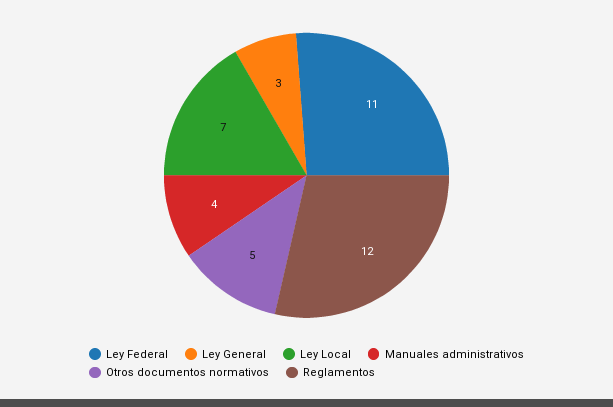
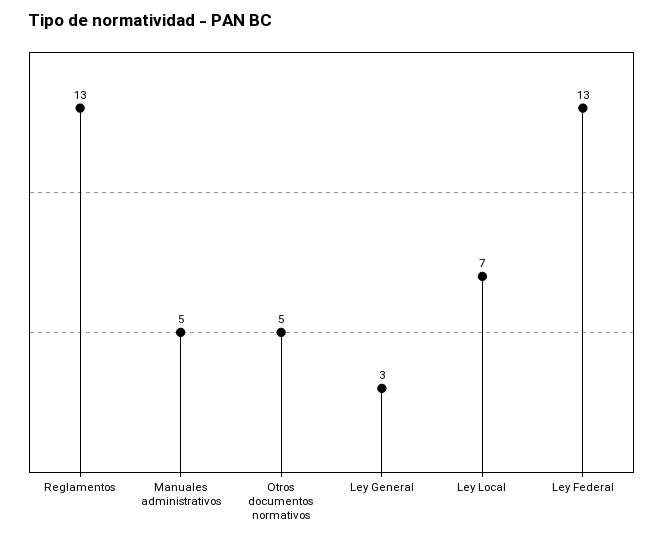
  {
-   "Ley Federal": 11,
+   "Ley Federal": 13,
    "Ley General": 3,
    "Ley Local": 7,
-   "Manuales administrativos": 4,
+   "Manuales administrativos": 5,
    "Otros documentos normativos": 5,
-   "Reglamentos": 12
+   "Reglamentos": 13
  }

